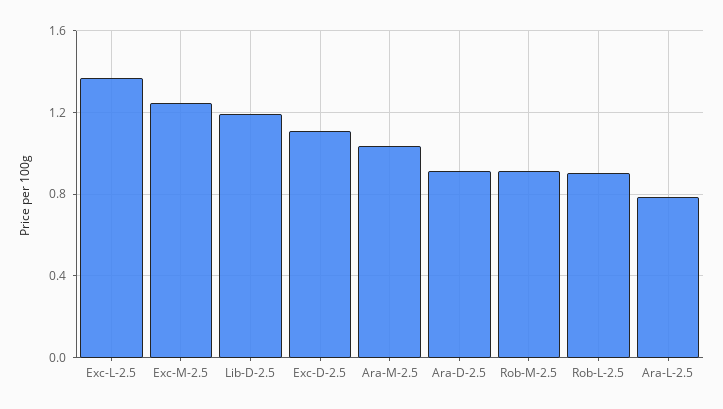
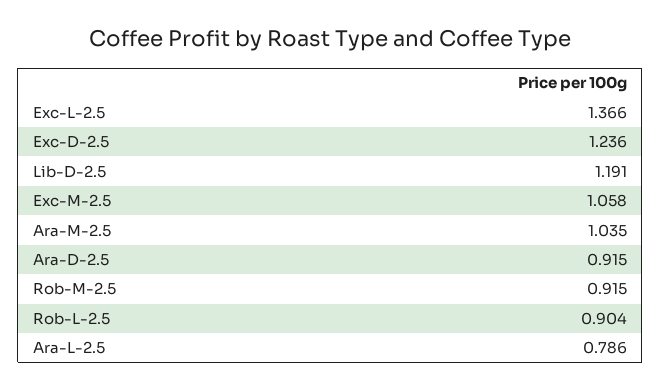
  {
    "Exc-L-2.5": 1.366,
-   "Exc-M-2.5": 1.25,
+   "Exc-M-2.5": 1.058,
    "Lib-D-2.5": 1.191,
-   "Exc-D-2.5": 1.1,
+   "Exc-D-2.5": 1.236,
    "Ara-M-2.5": 1.035,
    "Ara-D-2.5": 0.915,
    "Rob-M-2.5": 0.915,
    "Rob-L-2.5": 0.904,
    "Ara-L-2.5": 0.786
  }

